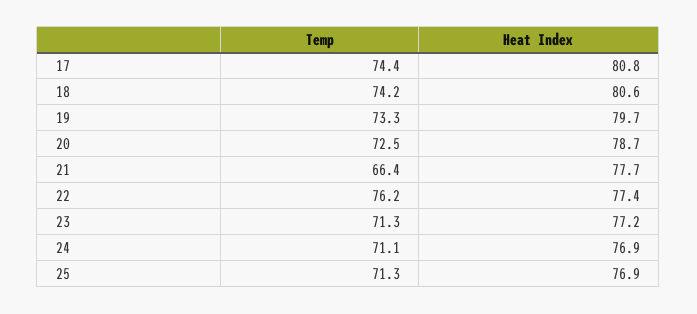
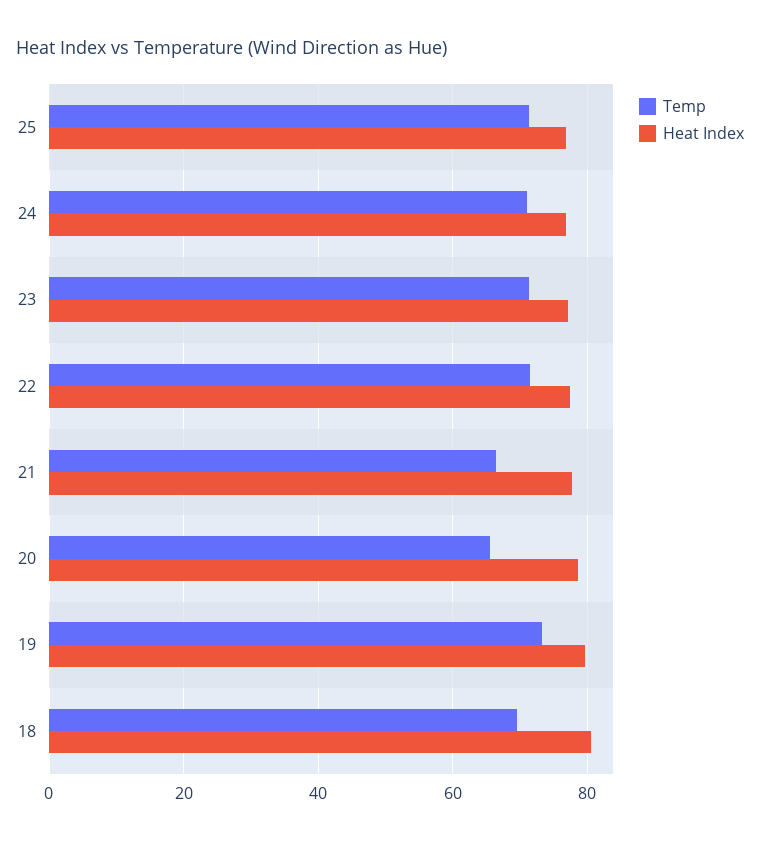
  {
    "Temp": {
-     "17": 74.4,
-     "18": 74.2,
+     "18": 70,
      "19": 73.3,
-     "20": 72.5,
+     "20": 66,
      "21": 66.4,
-     "22": 76.2,
+     "22": 72,
      "23": 71.3,
      "24": 71.1,
      "25": 71.3
    },
    "Heat Index": {
-     "17": 80.8,
      "18": 80.6,
      "19": 79.7,
      "20": 78.7,
      "21": 77.7,
      "22": 77.4,
      "23": 77.2,
      "24": 76.9,
      "25": 76.9
    }
  }

